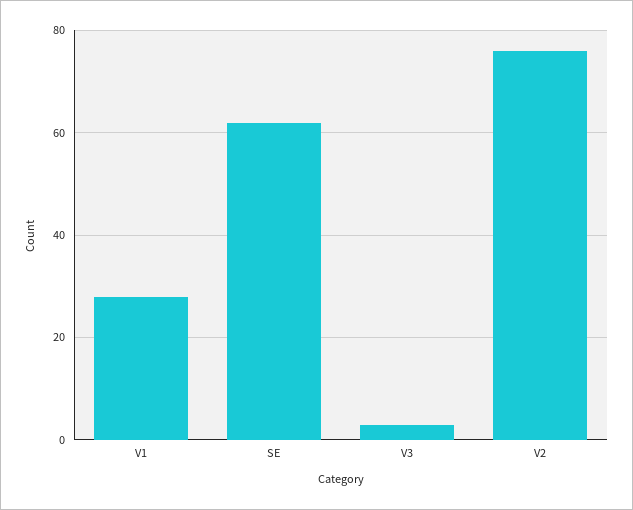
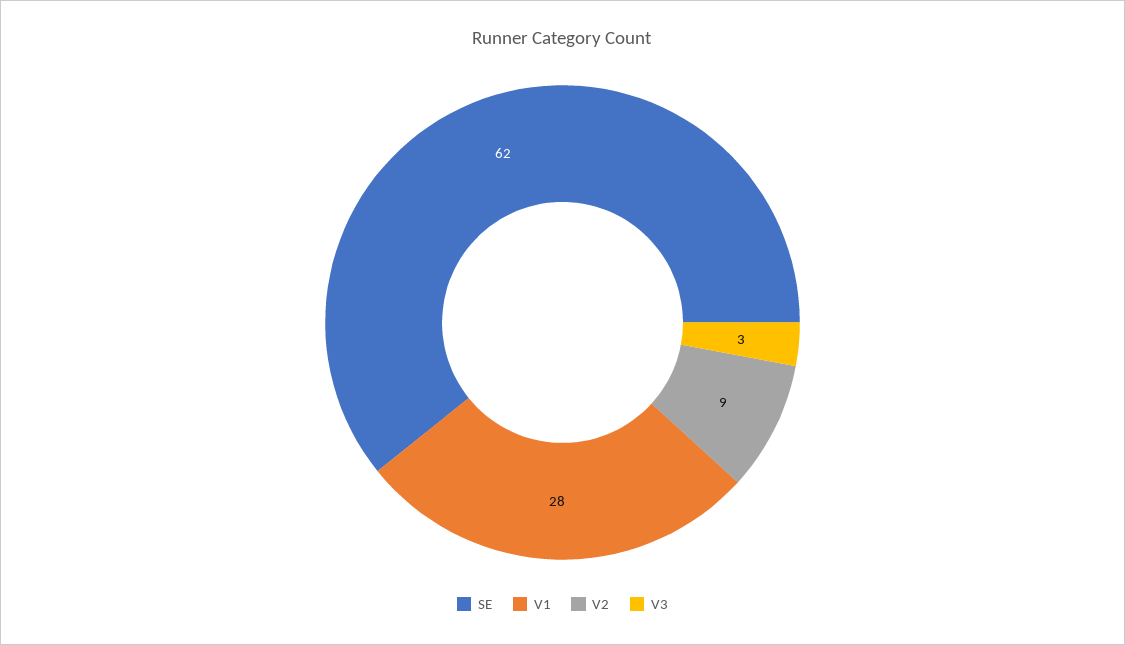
  {
    "V1": 28,
    "SE": 62,
    "V3": 3,
-   "V2": 75
+   "V2": 9
  }

